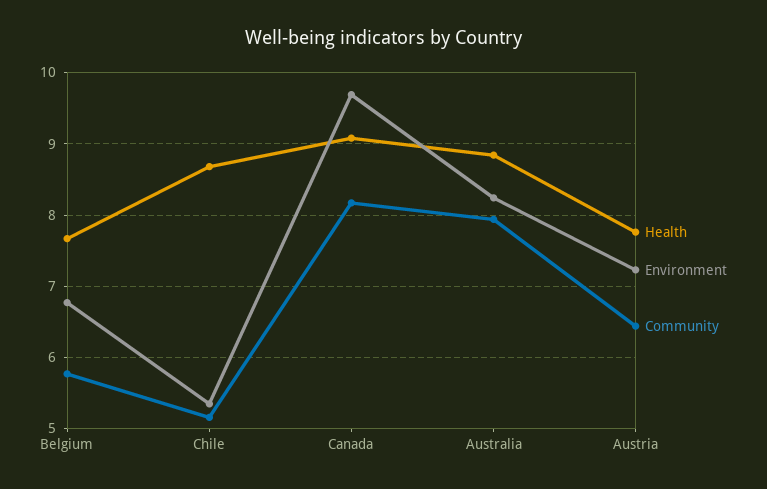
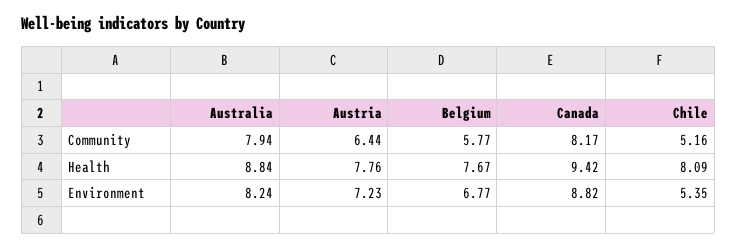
  {
    "Health": {
      "Belgium": 7.67,
-     "Chile": 8.7,
+     "Chile": 8.09,
-     "Canada": 9.1,
+     "Canada": 9.42,
      "Australia": 8.84,
      "Austria": 7.76
    },
    "Environment": {
      "Belgium": 6.77,
      "Chile": 5.35,
-     "Canada": 9.7,
+     "Canada": 8.82,
      "Australia": 8.24,
      "Austria": 7.23
    },
    "Community": {
      "Belgium": 5.77,
      "Chile": 5.16,
      "Canada": 8.17,
      "Australia": 7.94,
      "Austria": 6.44
    }
  }

